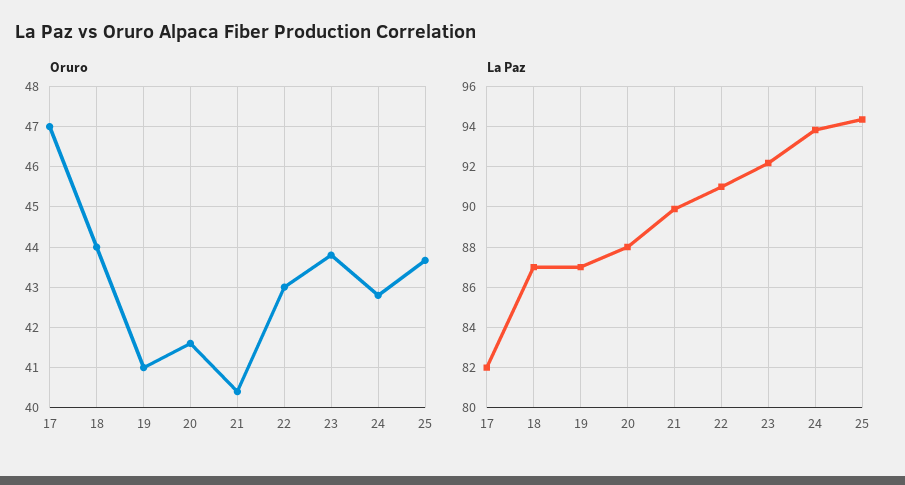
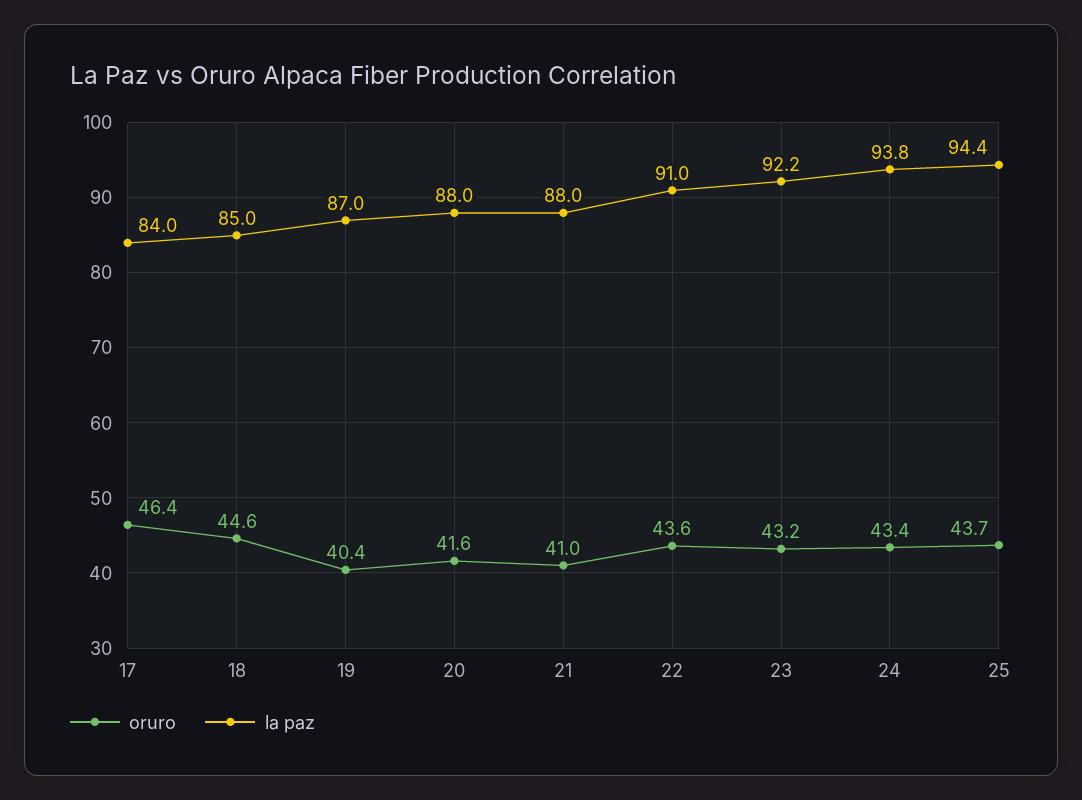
  {
    "Oruro": {
-     "17": 47,
+     "17": 46.4,
-     "18": 44,
+     "18": 44.6,
-     "19": 41,
+     "19": 40.4,
      "20": 41.6,
-     "21": 40.4,
+     "21": 41,
-     "22": 43,
+     "22": 43.6,
-     "23": 43.8,
+     "23": 43.2,
-     "24": 42.8,
+     "24": 43.4,
      "25": 43.7
    },
    "La Paz": {
-     "17": 82,
+     "17": 84,
-     "18": 87,
+     "18": 85,
      "19": 87,
      "20": 88,
-     "21": 90,
+     "21": 88,
      "22": 91,
      "23": 92.2,
      "24": 93.8,
      "25": 94.4
    }
  }

